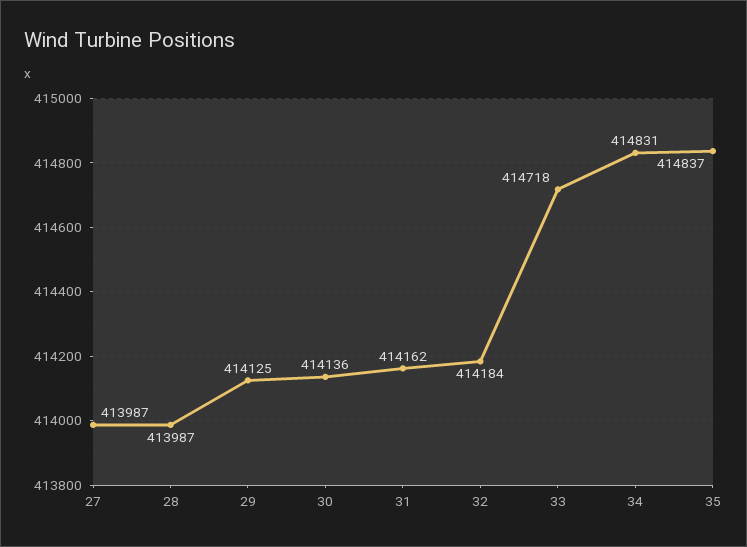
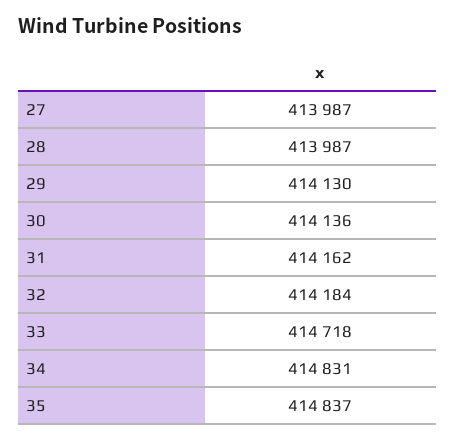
  {
    "27": 413987,
    "28": 413987,
-   "29": 414125,
+   "29": 414130,
    "30": 414136,
    "31": 414162,
    "32": 414184,
    "33": 414718,
    "34": 414831,
    "35": 414837
  }

